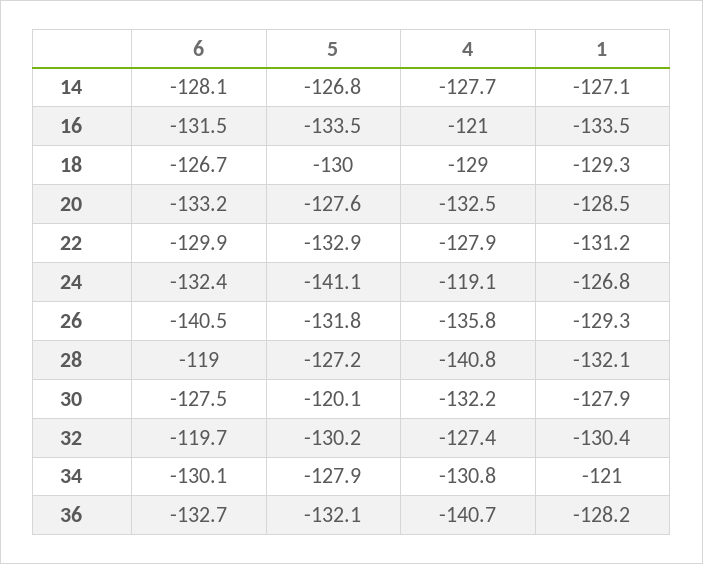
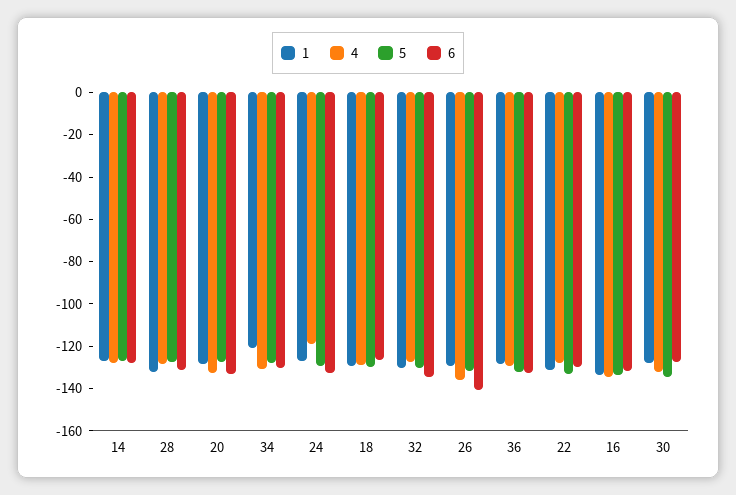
  {
    "6": {
      "14": -128.1,
      "16": -131.5,
      "18": -126.7,
      "20": -133.2,
      "22": -129.9,
      "24": -132.4,
      "26": -140.5,
-     "28": -119,
+     "28": -130,
      "30": -127.5,
-     "32": -119.7,
+     "32": -135,
      "34": -130.1,
      "36": -132.7
    },
    "5": {
      "14": -126.8,
      "16": -133.5,
      "18": -130,
      "20": -127.6,
      "22": -132.9,
-     "24": -141.1,
+     "24": -130,
      "26": -131.8,
      "28": -127.2,
-     "30": -120.1,
+     "30": -135,
      "32": -130.2,
      "34": -127.9,
      "36": -132.1
    },
    "4": {
      "14": -127.7,
-     "16": -121,
+     "16": -135,
      "18": -129,
      "20": -132.5,
      "22": -127.9,
      "24": -119.1,
      "26": -135.8,
-     "28": -140.8,
+     "28": -130,
      "30": -132.2,
      "32": -127.4,
      "34": -130.8,
-     "36": -140.7
+     "36": -130
    },
    "1": {
      "14": -127.1,
      "16": -133.5,
      "18": -129.3,
      "20": -128.5,
      "22": -131.2,
      "24": -126.8,
      "26": -129.3,
      "28": -132.1,
      "30": -127.9,
      "32": -130.4,
      "34": -121,
      "36": -128.2
    }
  }

